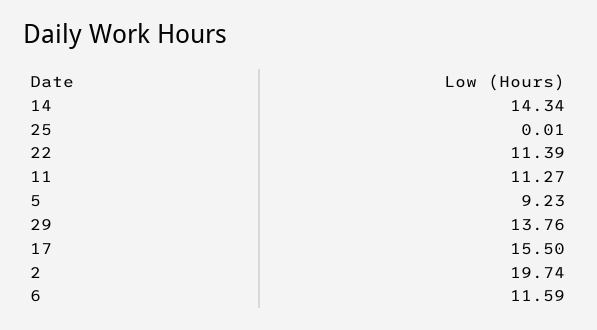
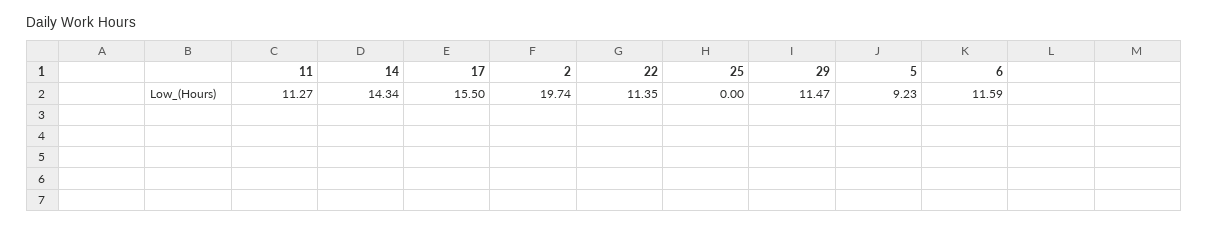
  {
    "14": 14.34,
-   "25": 0.01,
+   "25": 0,
-   "22": 11.39,
+   "22": 11.35,
    "11": 11.27,
    "5": 9.23,
-   "29": 13.76,
+   "29": 11.47,
    "17": 15.5,
    "2": 19.74,
    "6": 11.59
  }

